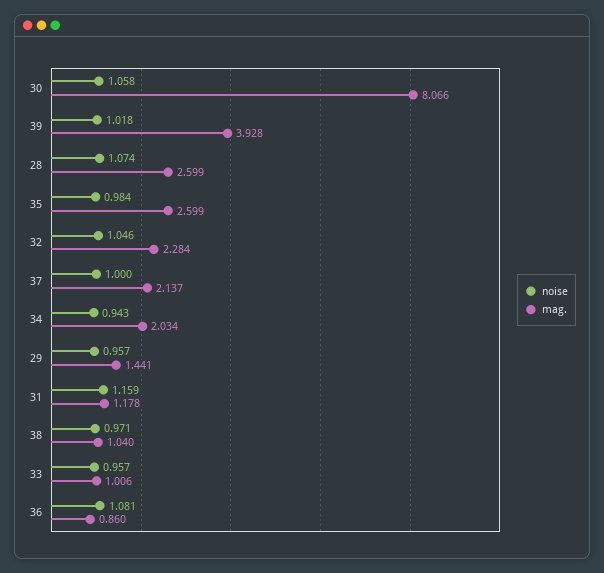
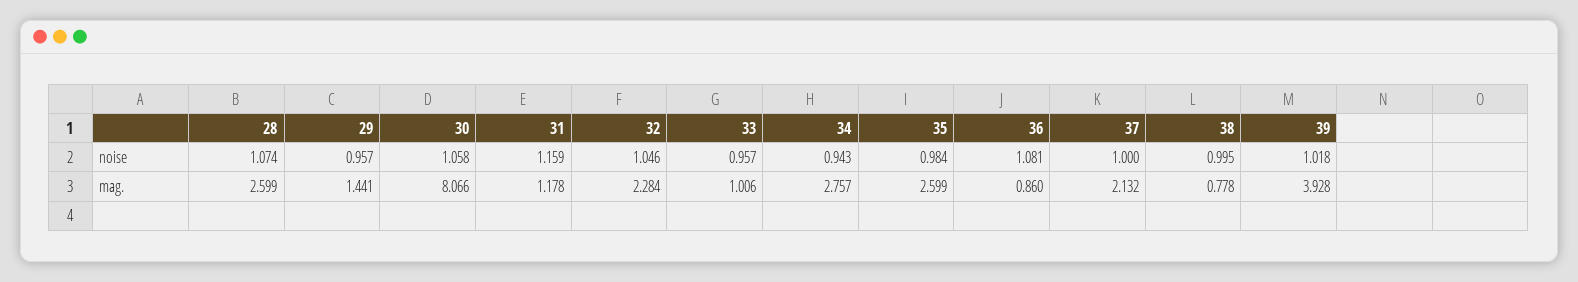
  {
    "noise": {
      "30": 1.058,
      "39": 1.018,
      "28": 1.074,
      "35": 0.984,
      "32": 1.046,
      "37": 1,
      "34": 0.943,
      "29": 0.957,
      "31": 1.159,
-     "38": 0.971,
+     "38": 0.995,
      "33": 0.957,
      "36": 1.081
    },
    "mag.": {
      "30": 8.066,
      "39": 3.928,
      "28": 2.599,
      "35": 2.599,
      "32": 2.284,
-     "37": 2.137,
+     "37": 2.132,
-     "34": 2.034,
+     "34": 2.757,
      "29": 1.441,
      "31": 1.178,
-     "38": 1.04,
+     "38": 0.778,
      "33": 1.006,
      "36": 0.86
    }
  }

